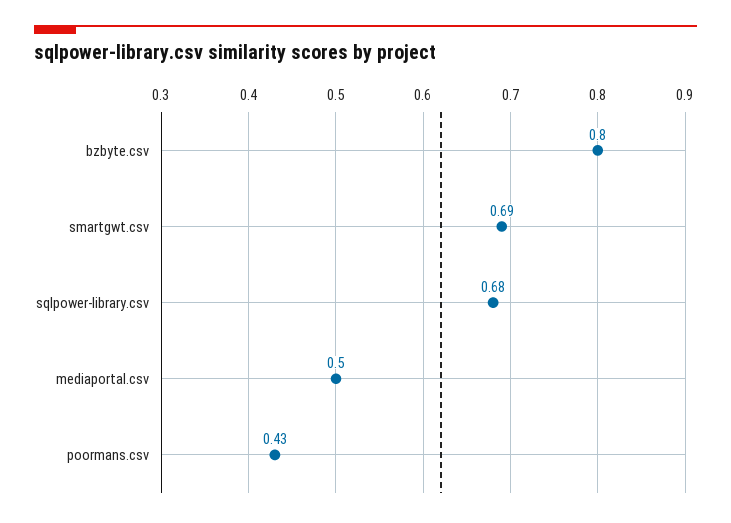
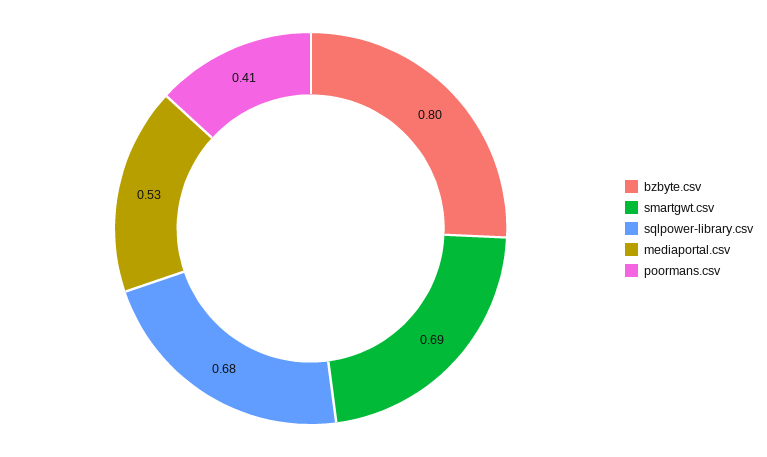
  {
    "bzbyte.csv": 0.8,
    "smartgwt.csv": 0.69,
    "sqlpower-library.csv": 0.68,
-   "mediaportal.csv": 0.5,
+   "mediaportal.csv": 0.53,
-   "poormans.csv": 0.43
+   "poormans.csv": 0.41
  }

